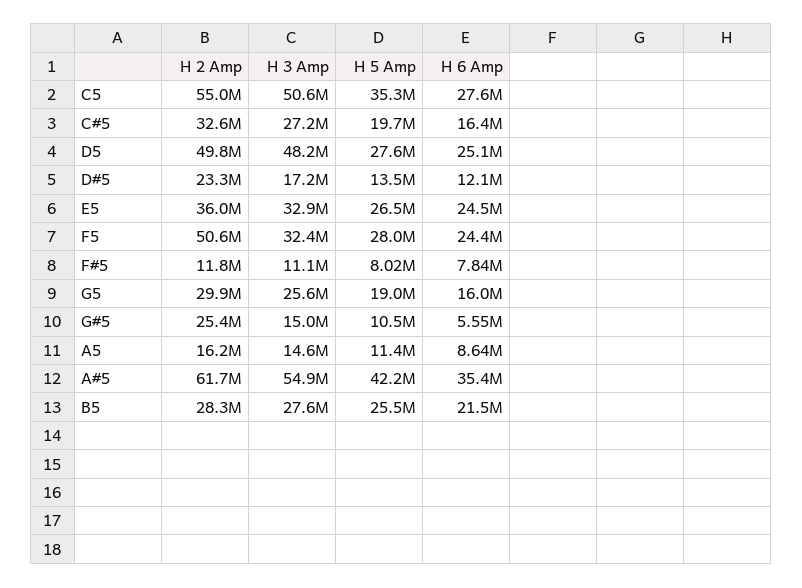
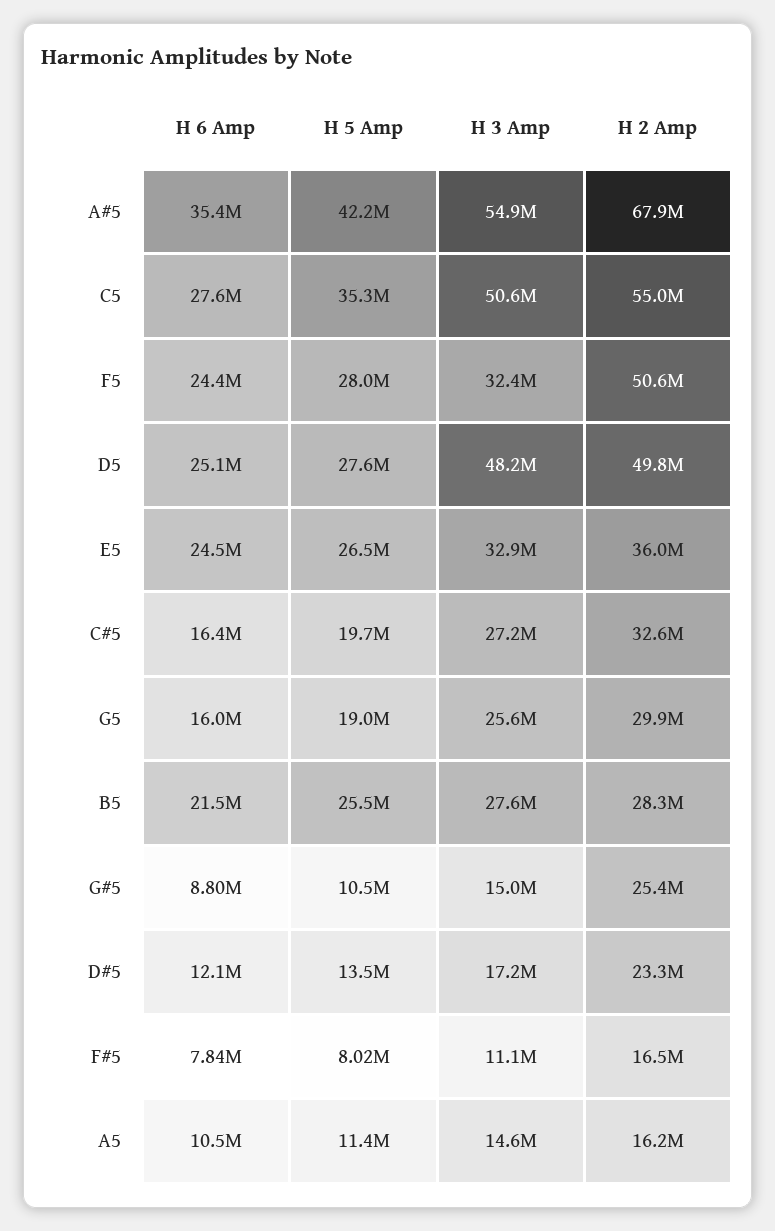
  {
    "H 2 Amp": {
      "C5": 55000000,
      "C#5": 32600000,
      "D5": 49800000,
      "D#5": 23300000,
      "E5": 36000000,
      "F5": 50600000,
-     "F#5": 11800000,
+     "F#5": 16500000,
      "G5": 29900000,
      "G#5": 25400000,
      "A5": 16200000,
-     "A#5": 61700000,
+     "A#5": 67900000,
      "B5": 28300000
    },
    "H 3 Amp": {
      "C5": 50600000,
      "C#5": 27200000,
      "D5": 48200000,
      "D#5": 17200000,
      "E5": 32900000,
      "F5": 32400000,
      "F#5": 11100000,
      "G5": 25600000,
      "G#5": 15000000,
      "A5": 14600000,
      "A#5": 54900000,
      "B5": 27600000
    },
    "H 5 Amp": {
      "C5": 35300000,
      "C#5": 19700000,
      "D5": 27600000,
      "D#5": 13500000,
      "E5": 26500000,
      "F5": 28000000,
      "F#5": 8020000,
      "G5": 19000000,
      "G#5": 10500000,
      "A5": 11400000,
      "A#5": 42200000,
      "B5": 25500000
    },
    "H 6 Amp": {
      "C5": 27600000,
      "C#5": 16400000,
      "D5": 25100000,
      "D#5": 12100000,
      "E5": 24500000,
      "F5": 24400000,
      "F#5": 7840000,
      "G5": 16000000,
-     "G#5": 5550000,
+     "G#5": 8800000,
-     "A5": 8640000,
+     "A5": 10500000,
      "A#5": 35400000,
      "B5": 21500000
    }
  }

